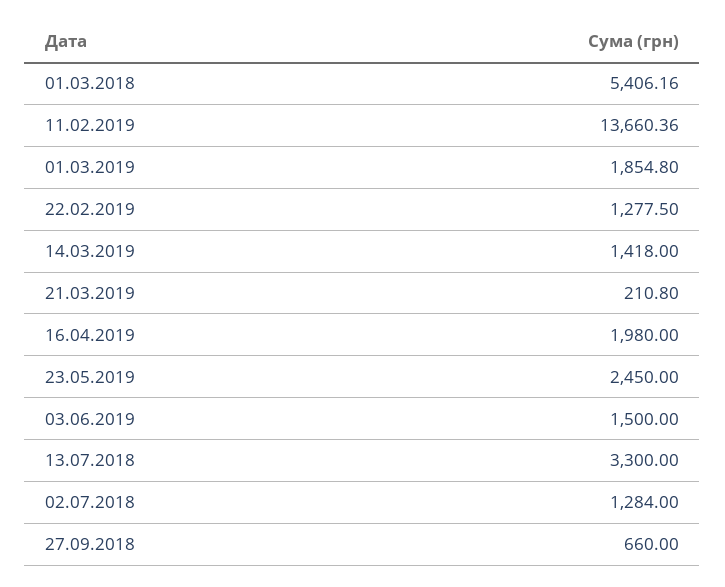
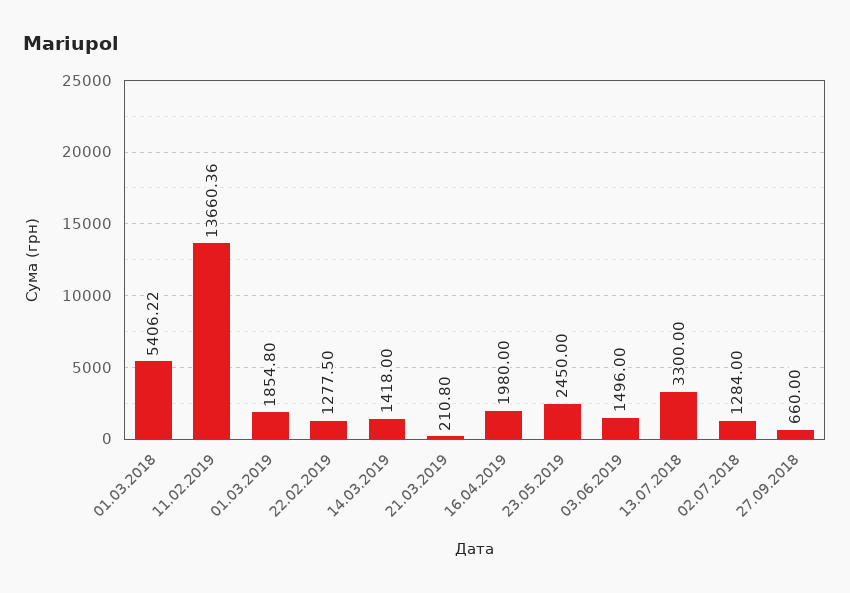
  {
-   "01.03.2018": 5406.16,
+   "01.03.2018": 5406.22,
    "11.02.2019": 13660.36,
    "01.03.2019": 1854.8,
    "22.02.2019": 1277.5,
    "14.03.2019": 1418,
    "21.03.2019": 210.8,
    "16.04.2019": 1980,
    "23.05.2019": 2450,
-   "03.06.2019": 1500,
+   "03.06.2019": 1496,
    "13.07.2018": 3300,
    "02.07.2018": 1284,
    "27.09.2018": 660
  }

